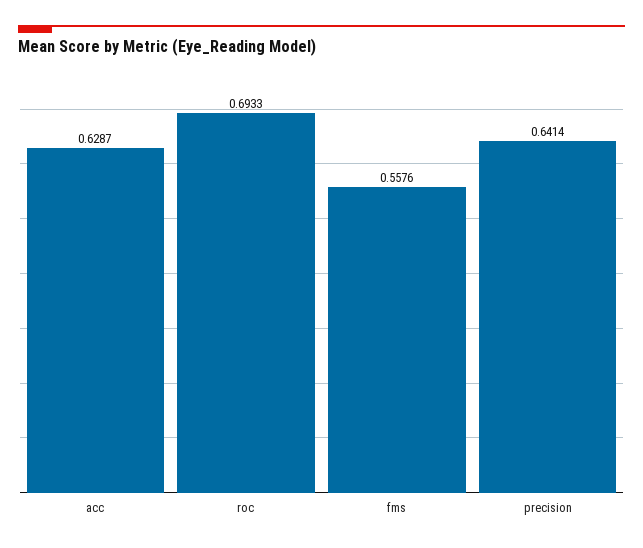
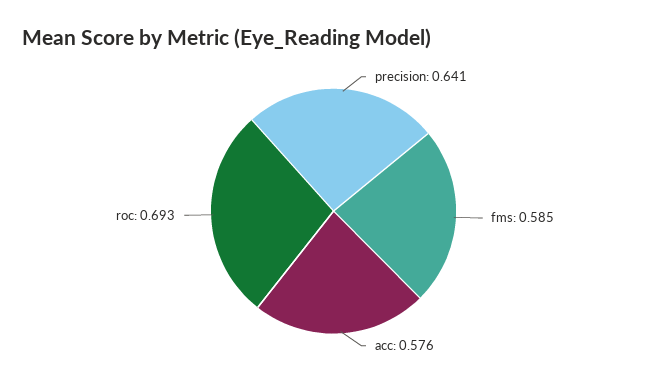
  {
-   "acc": 0.6287,
+   "acc": 0.576,
    "roc": 0.6933,
-   "fms": 0.5576,
+   "fms": 0.585,
    "precision": 0.6414
  }

